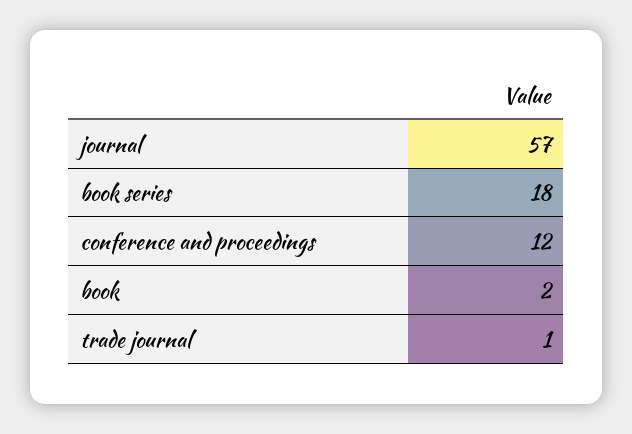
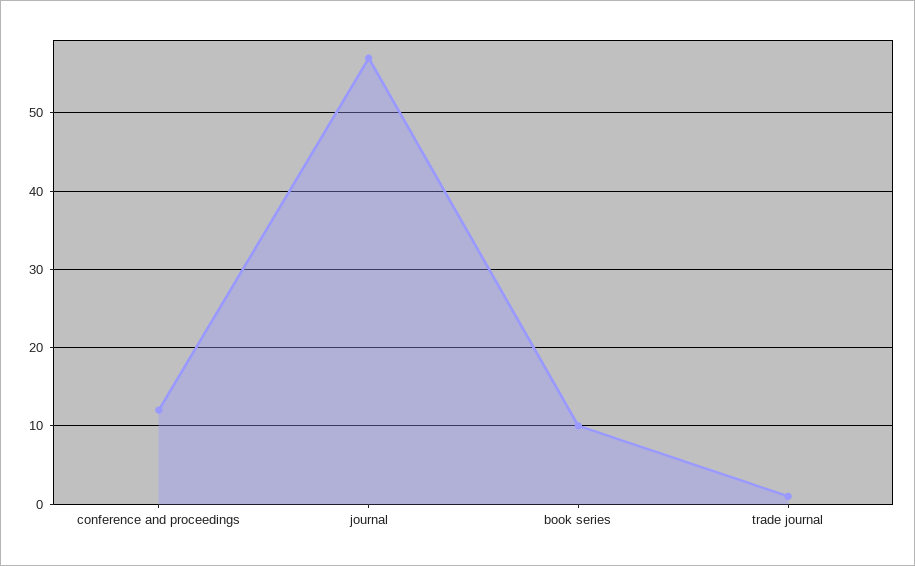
  {
    "journal": 57,
-   "book series": 18,
+   "book series": 10,
    "conference and proceedings": 12,
-   "book": 2,
    "trade journal": 1
  }

